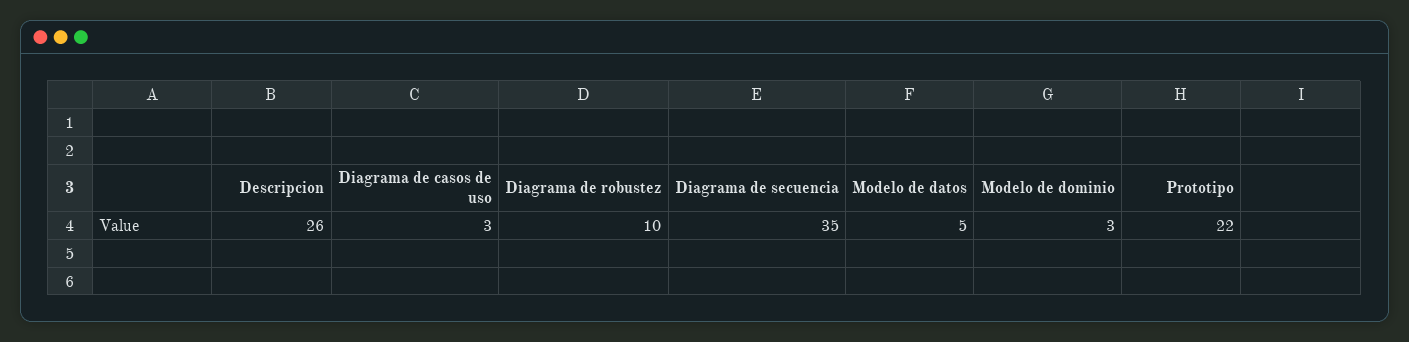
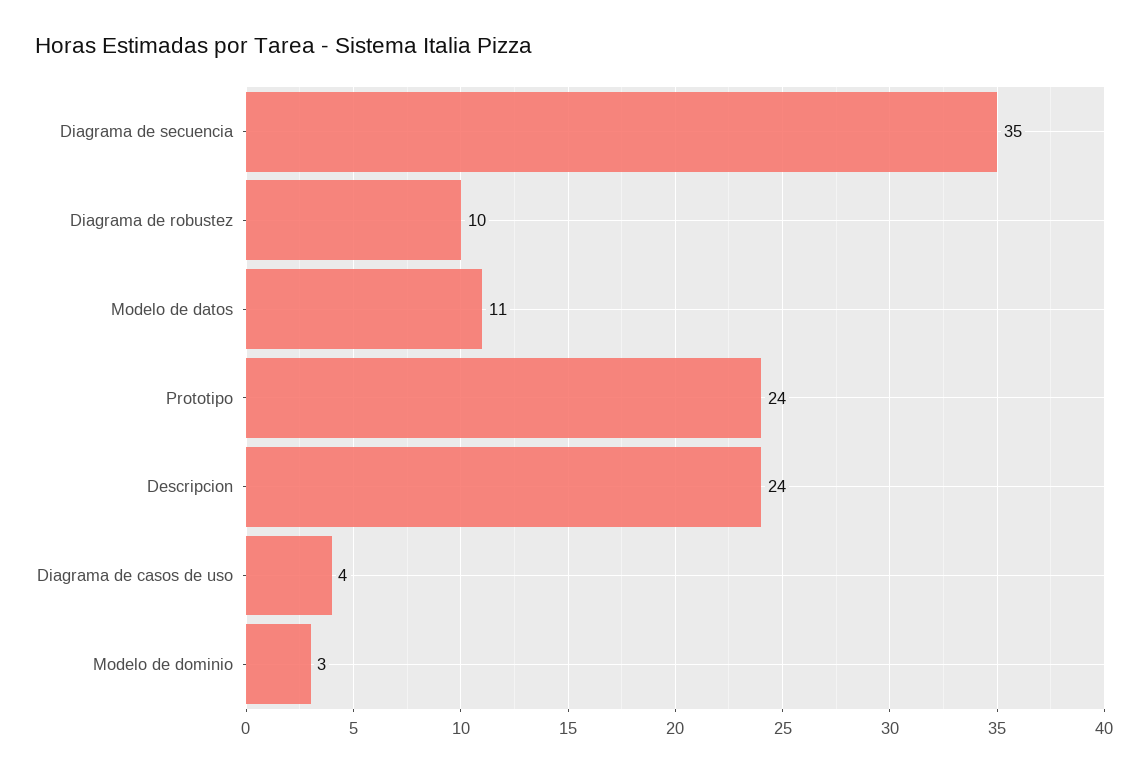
  {
-   "Descripcion": 26,
+   "Descripcion": 24,
-   "Diagrama de casos de uso": 3,
+   "Diagrama de casos de uso": 4,
    "Diagrama de robustez": 10,
    "Diagrama de secuencia": 35,
-   "Modelo de datos": 5,
+   "Modelo de datos": 11,
    "Modelo de dominio": 3,
-   "Prototipo": 22
+   "Prototipo": 24
  }

